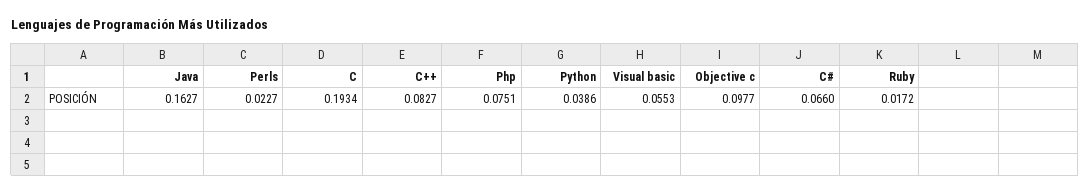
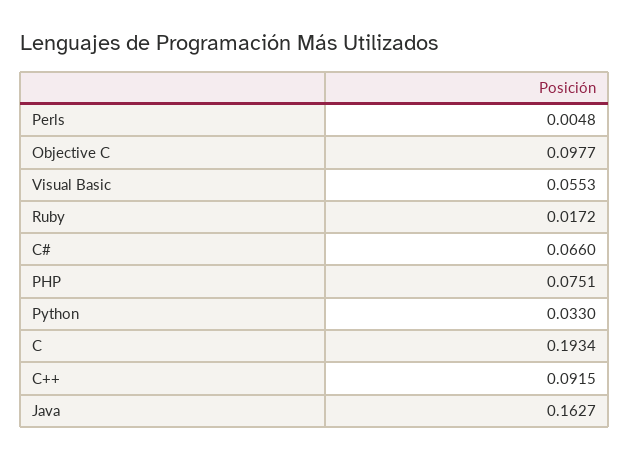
  {
    "Java": 0.1627,
-   "Perls": 0.0227,
+   "Perls": 0.0048,
    "C": 0.1934,
-   "C++": 0.0827,
+   "C++": 0.0915,
    "Php": 0.0751,
-   "Python": 0.0386,
+   "Python": 0.033,
    "Visual basic": 0.0553,
    "Objective c": 0.0977,
    "C#": 0.066,
    "Ruby": 0.0172
  }

